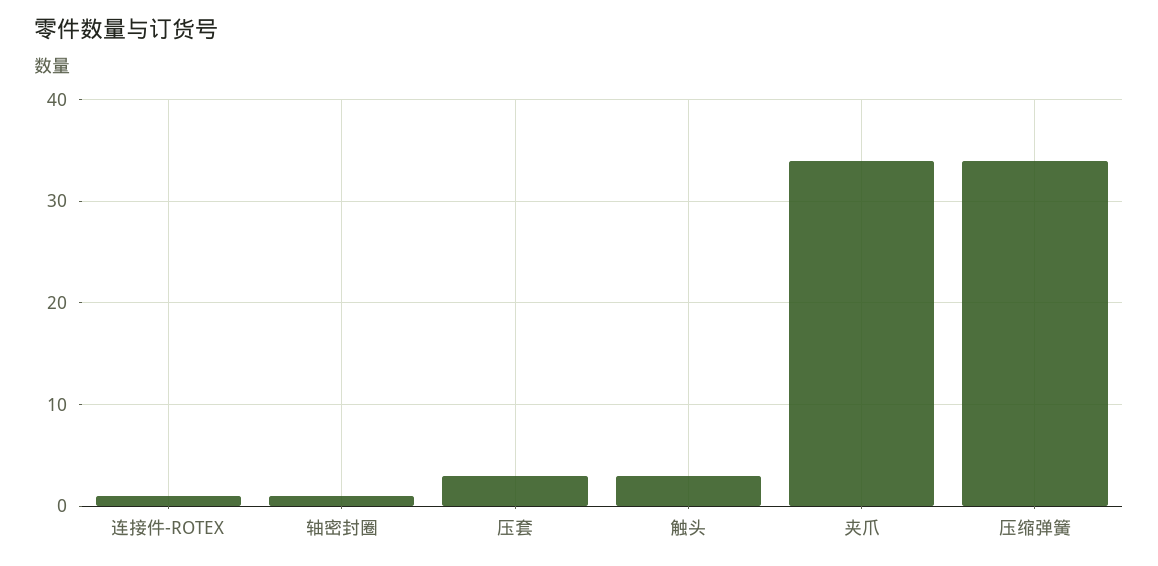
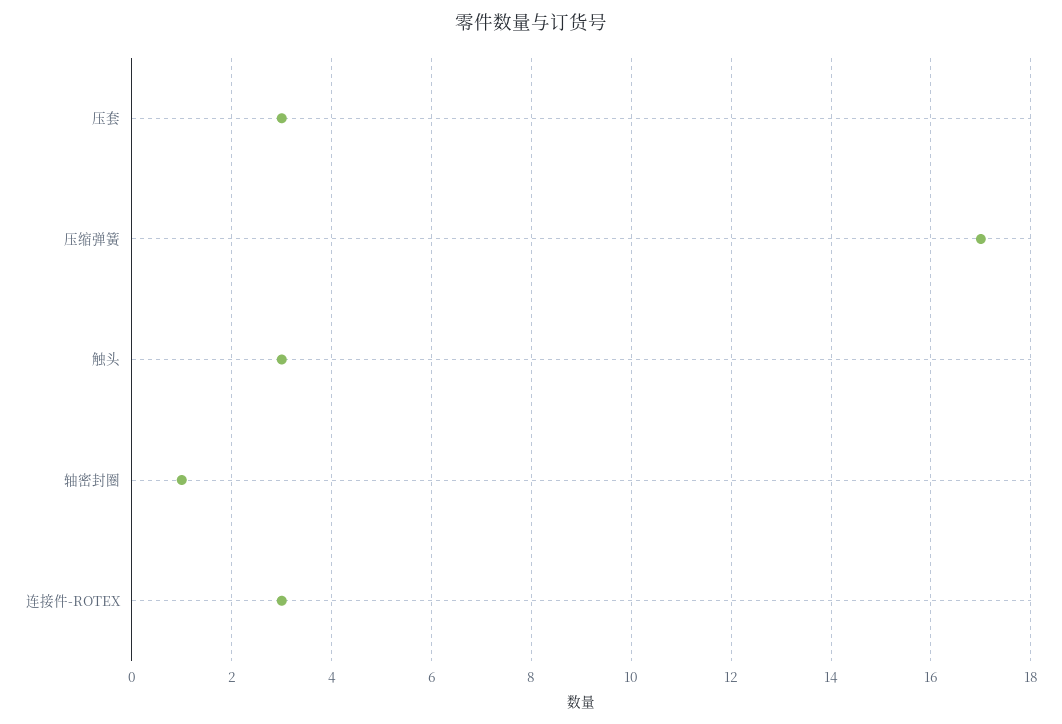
  {
-   "连接件-ROTEX": 1,
+   "连接件-ROTEX": 3,
    "轴密封圈": 1,
    "压套": 3,
    "触头": 3,
-   "夹爪": 34,
-   "压缩弹簧": 34
+   "压缩弹簧": 17
  }

